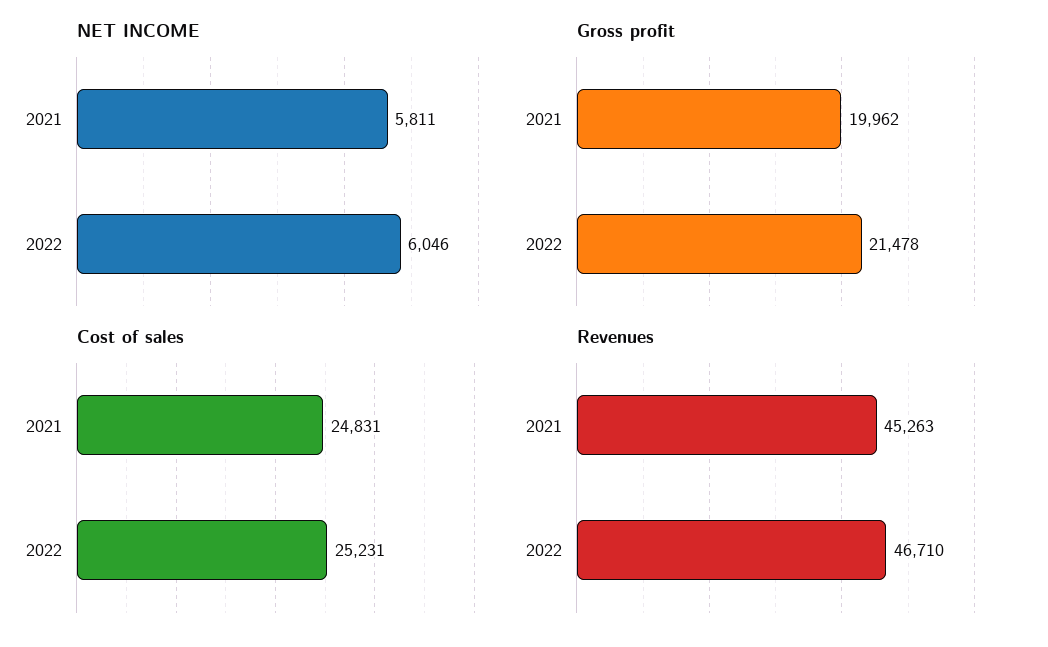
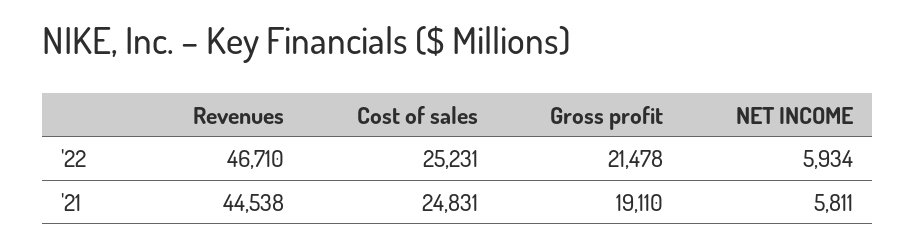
  {
    "NET INCOME": {
      "2021": 5811,
-     "2022": 6046
+     "2022": 5934
    },
    "Gross profit": {
-     "2021": 19962,
+     "2021": 19110,
      "2022": 21478
    },
    "Cost of sales": {
      "2021": 24831,
      "2022": 25231
    },
    "Revenues": {
-     "2021": 45263,
+     "2021": 44538,
      "2022": 46710
    }
  }

